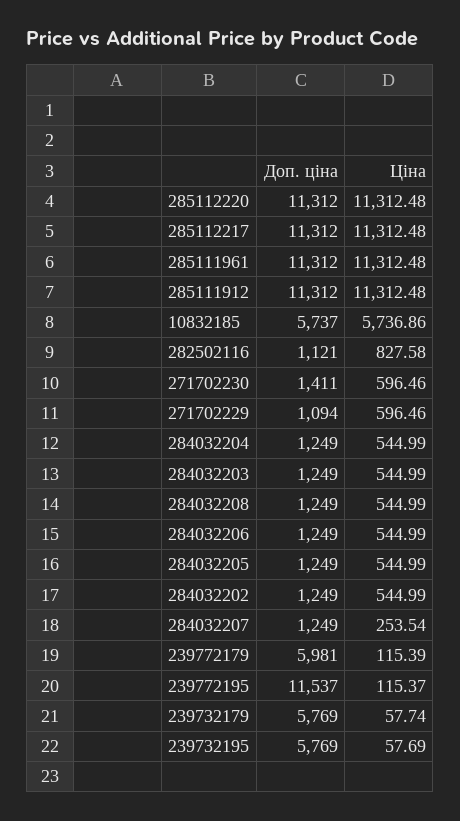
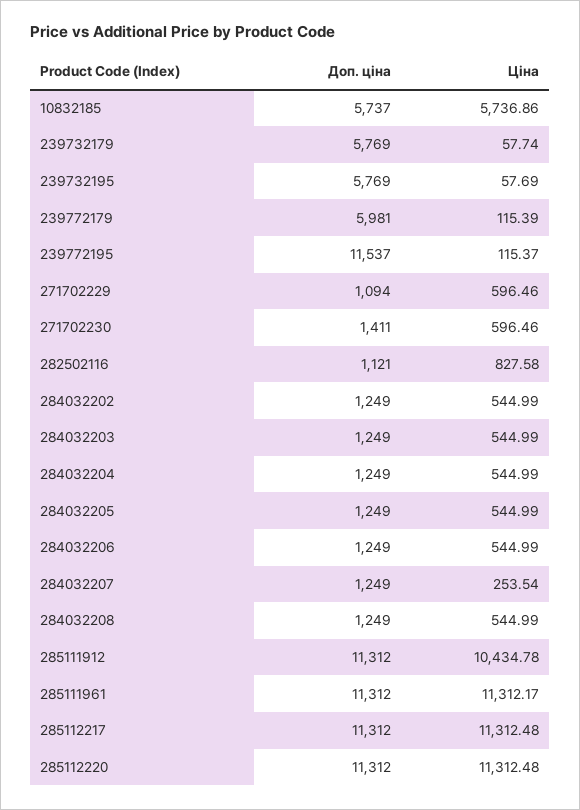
  {
    "Доп. ціна": {
      "285112220": 11312,
      "285112217": 11312,
      "285111961": 11312,
      "285111912": 11312,
      "10832185": 5737,
      "282502116": 1121,
      "271702230": 1411,
      "271702229": 1094,
      "284032204": 1249,
      "284032203": 1249,
      "284032208": 1249,
      "284032206": 1249,
      "284032205": 1249,
      "284032202": 1249,
      "284032207": 1249,
      "239772179": 5981,
      "239772195": 11537,
      "239732179": 5769,
      "239732195": 5769
    },
    "Ціна": {
      "285112220": 11312.48,
      "285112217": 11312.48,
-     "285111961": 11312.48,
+     "285111961": 11312.17,
-     "285111912": 11312.48,
+     "285111912": 10434.78,
      "10832185": 5736.86,
      "282502116": 827.58,
      "271702230": 596.46,
      "271702229": 596.46,
      "284032204": 544.99,
      "284032203": 544.99,
      "284032208": 544.99,
      "284032206": 544.99,
      "284032205": 544.99,
      "284032202": 544.99,
      "284032207": 253.54,
      "239772179": 115.39,
      "239772195": 115.37,
      "239732179": 57.74,
      "239732195": 57.69
    }
  }

